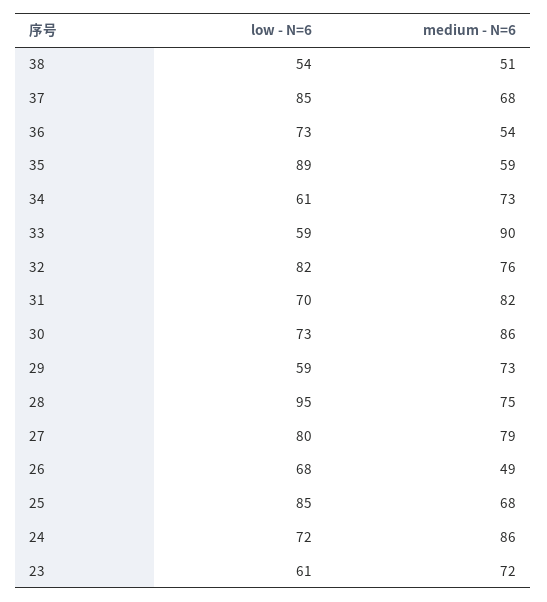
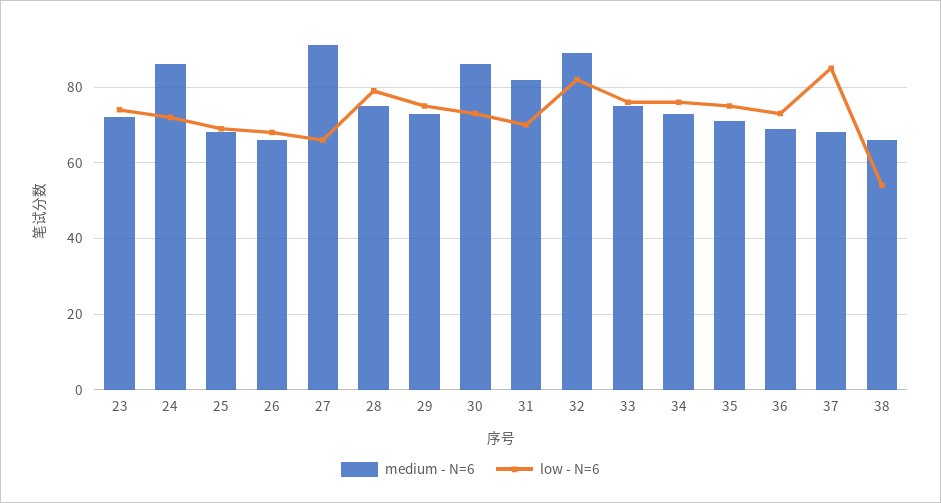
  {
    "low - N=6": {
      "38": 54,
      "37": 85,
      "36": 73,
-     "35": 89,
+     "35": 75,
-     "34": 61,
+     "34": 75,
-     "33": 59,
+     "33": 75,
      "32": 82,
      "31": 70,
      "30": 73,
-     "29": 59,
+     "29": 75,
-     "28": 95,
+     "28": 80,
-     "27": 80,
+     "27": 65,
      "26": 68,
-     "25": 85,
+     "25": 70,
      "24": 72,
-     "23": 61
+     "23": 75
    },
    "medium - N=6": {
-     "38": 51,
+     "38": 65,
      "37": 68,
-     "36": 54,
+     "36": 70,
-     "35": 59,
+     "35": 70,
      "34": 73,
-     "33": 90,
+     "33": 75,
-     "32": 76,
+     "32": 90,
      "31": 82,
      "30": 86,
      "29": 73,
      "28": 75,
-     "27": 79,
+     "27": 90,
-     "26": 49,
+     "26": 65,
      "25": 68,
      "24": 86,
      "23": 72
    }
  }

